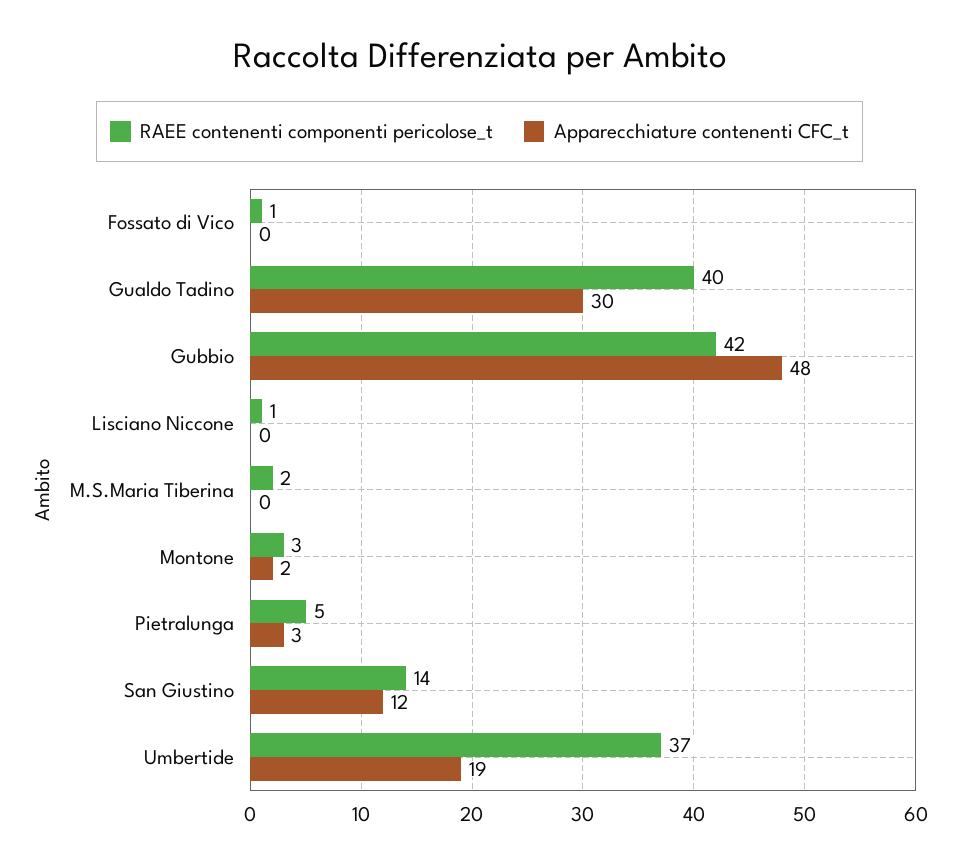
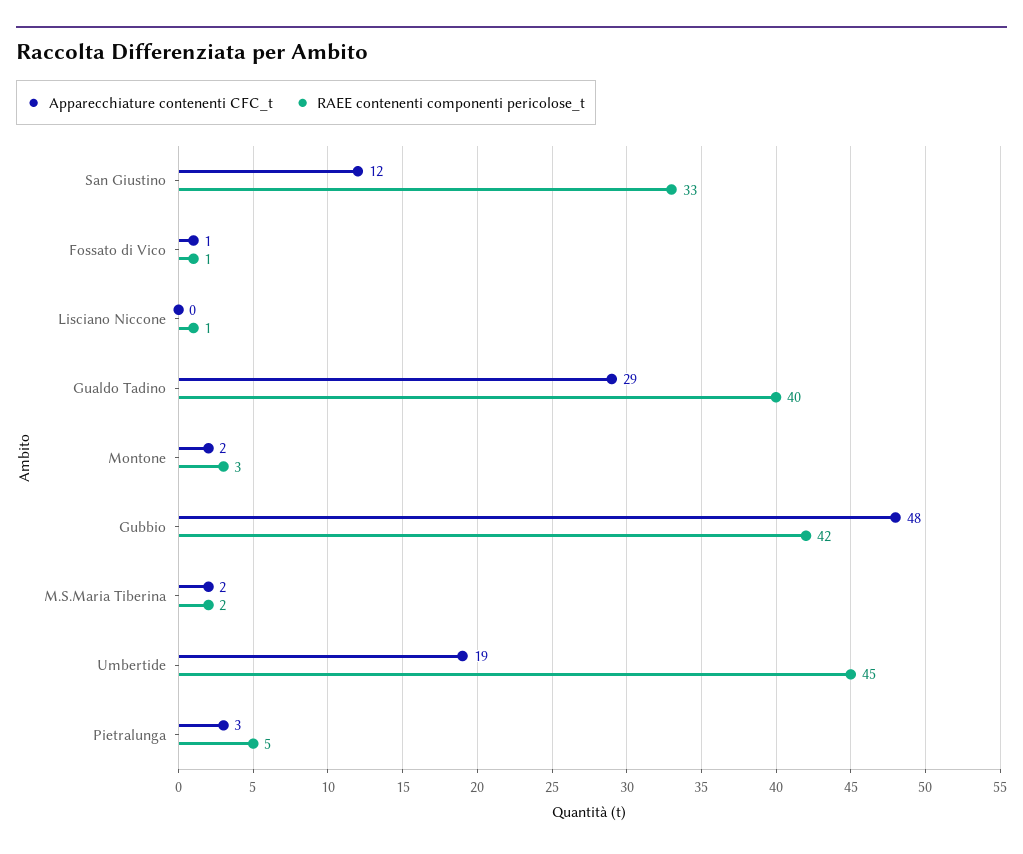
  {
    "RAEE contenenti componenti pericolose_t": {
      "Fossato di Vico": 1,
      "Gualdo Tadino": 40,
      "Gubbio": 42,
      "Lisciano Niccone": 1,
      "M.S.Maria Tiberina": 2,
      "Montone": 3,
      "Pietralunga": 5,
-     "San Giustino": 14,
+     "San Giustino": 33,
-     "Umbertide": 37
+     "Umbertide": 45
    },
    "Apparecchiature contenenti CFC_t": {
-     "Fossato di Vico": 0,
+     "Fossato di Vico": 1,
-     "Gualdo Tadino": 30,
+     "Gualdo Tadino": 29,
      "Gubbio": 48,
      "Lisciano Niccone": 0,
-     "M.S.Maria Tiberina": 0,
+     "M.S.Maria Tiberina": 2,
      "Montone": 2,
      "Pietralunga": 3,
      "San Giustino": 12,
      "Umbertide": 19
    }
  }

